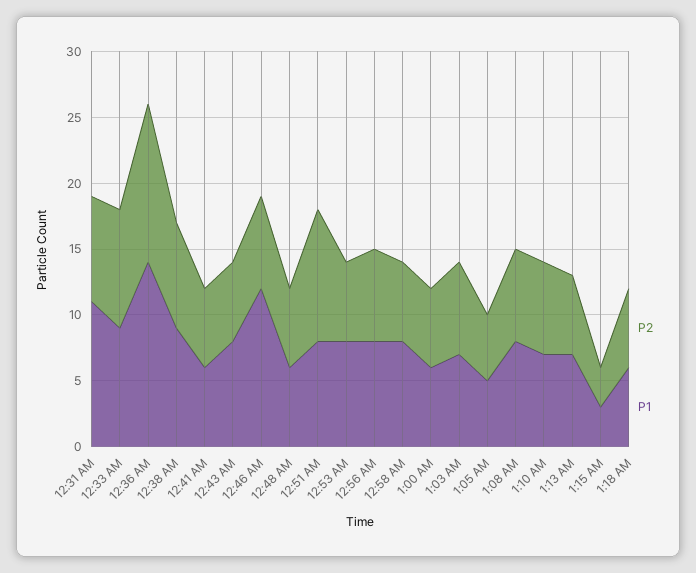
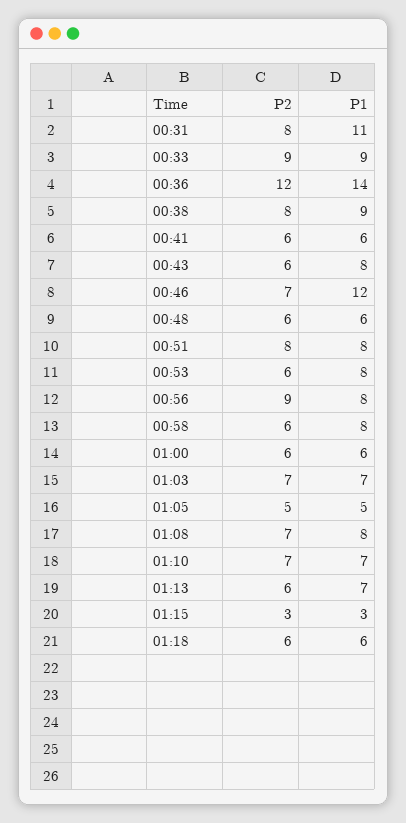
  {
    "P2": {
      "12:31 AM": 8,
      "12:33 AM": 9,
      "12:36 AM": 12,
      "12:38 AM": 8,
      "12:41 AM": 6,
      "12:43 AM": 6,
      "12:46 AM": 7,
      "12:48 AM": 6,
-     "12:51 AM": 10,
+     "12:51 AM": 8,
      "12:53 AM": 6,
-     "12:56 AM": 7,
+     "12:56 AM": 9,
      "12:58 AM": 6,
      "1:00 AM": 6,
      "1:03 AM": 7,
      "1:05 AM": 5,
      "1:08 AM": 7,
      "1:10 AM": 7,
      "1:13 AM": 6,
      "1:15 AM": 3,
      "1:18 AM": 6
    },
    "P1": {
      "12:31 AM": 11,
      "12:33 AM": 9,
      "12:36 AM": 14,
      "12:38 AM": 9,
      "12:41 AM": 6,
      "12:43 AM": 8,
      "12:46 AM": 12,
      "12:48 AM": 6,
      "12:51 AM": 8,
      "12:53 AM": 8,
      "12:56 AM": 8,
      "12:58 AM": 8,
      "1:00 AM": 6,
      "1:03 AM": 7,
      "1:05 AM": 5,
      "1:08 AM": 8,
      "1:10 AM": 7,
      "1:13 AM": 7,
      "1:15 AM": 3,
      "1:18 AM": 6
    }
  }

